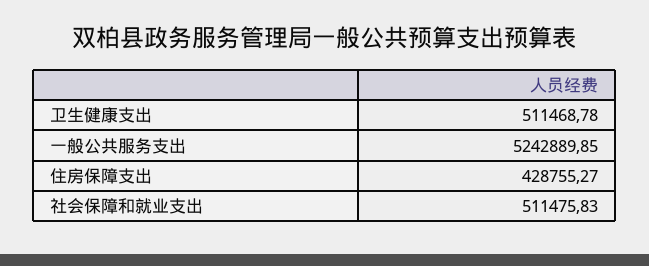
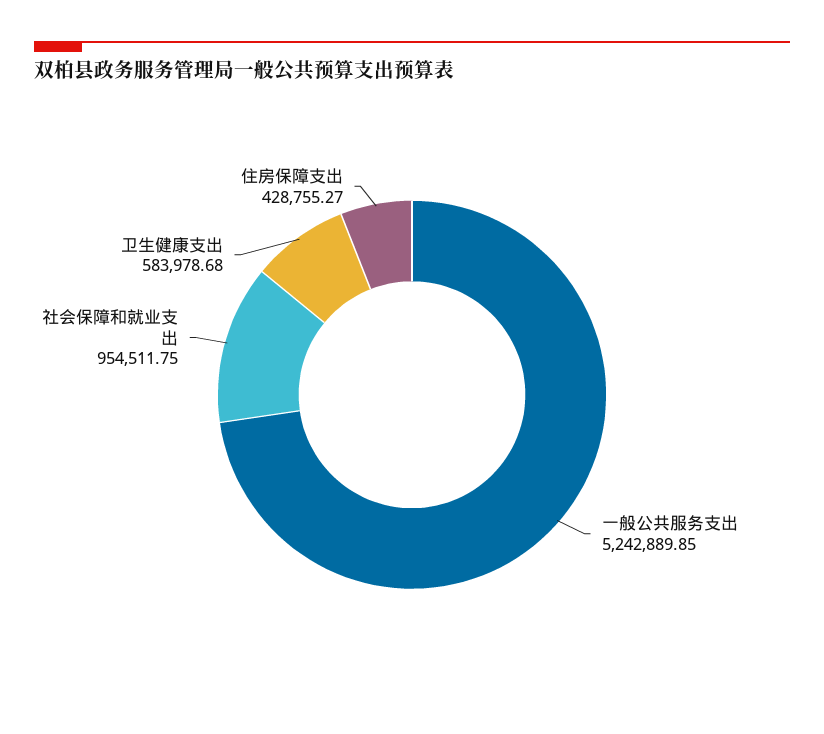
  {
-   "卫生健康支出": 511468.78,
+   "卫生健康支出": 583978.68,
    "一般公共服务支出": 5242889.85,
    "住房保障支出": 428755.27,
-   "社会保障和就业支出": 511475.83
+   "社会保障和就业支出": 954511.75
  }

